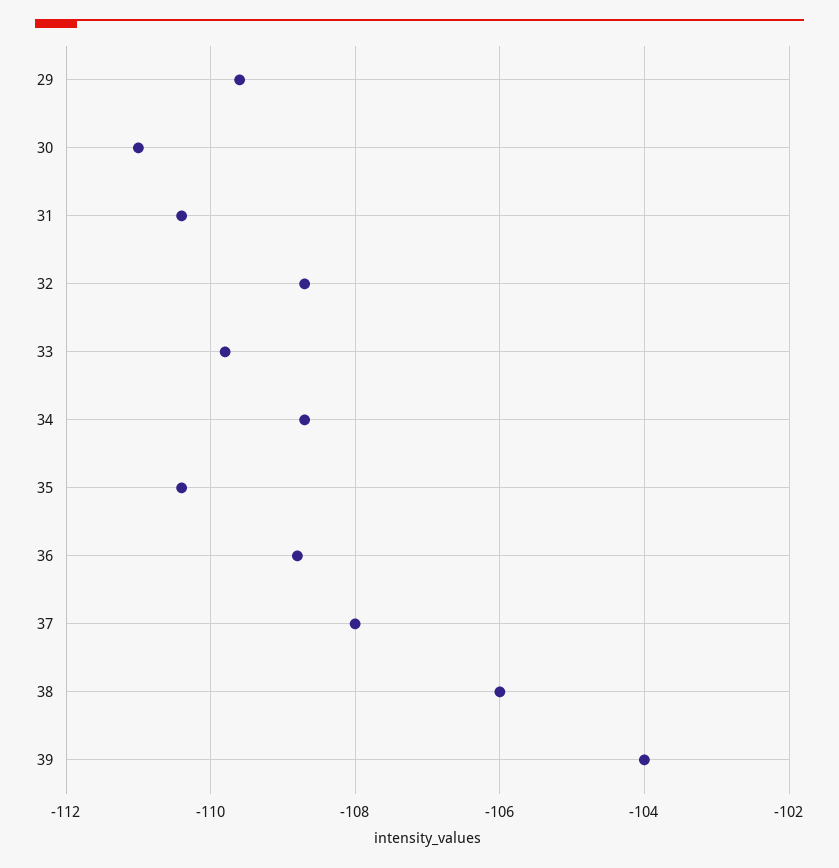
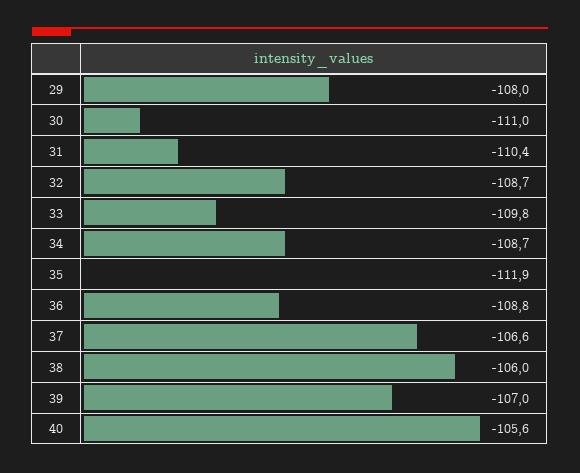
  {
-   "29": -109.5,
+   "29": -108,
    "30": -111,
    "31": -110.4,
    "32": -108.7,
    "33": -109.8,
    "34": -108.7,
-   "35": -110.5,
+   "35": -111.9,
    "36": -108.8,
-   "37": -108,
+   "37": -106.6,
    "38": -106,
-   "39": -104
+   "39": -107,
+   "40": -105.6
  }

